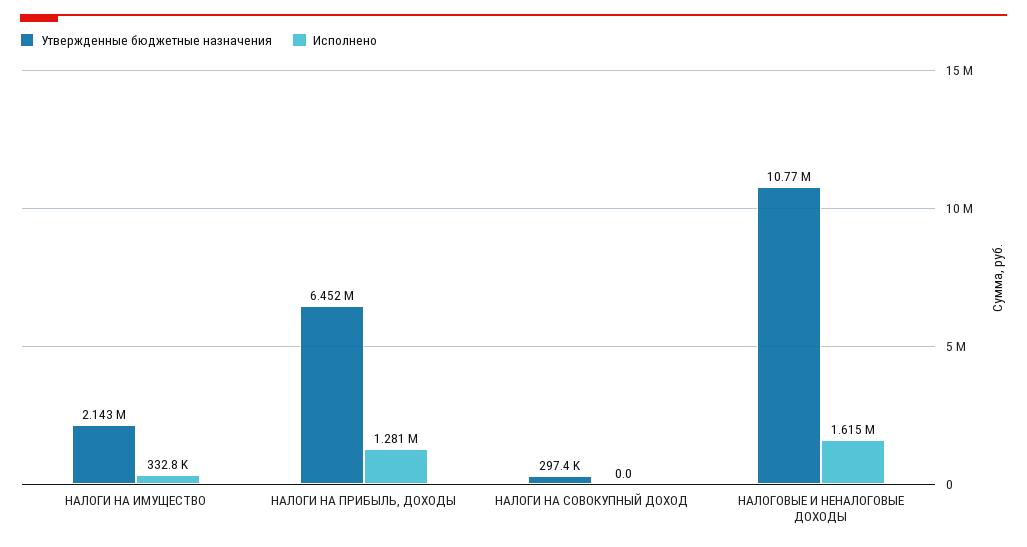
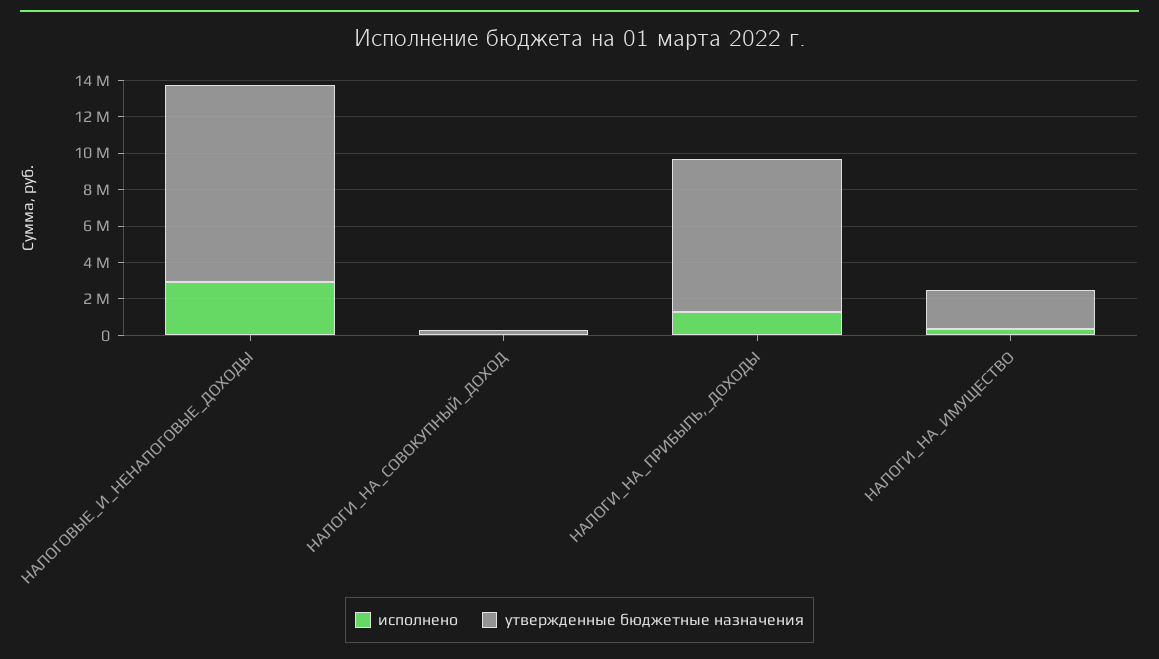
  {
    "Утвержденные бюджетные назначения": {
      "НАЛОГИ НА ИМУЩЕСТВО": 2143000,
-     "НАЛОГИ НА ПРИБЫЛЬ, ДОХОДЫ": 6452000,
+     "НАЛОГИ НА ПРИБЫЛЬ, ДОХОДЫ": 8500000,
      "НАЛОГИ НА СОВОКУПНЫЙ ДОХОД": 297400,
      "НАЛОГОВЫЕ И НЕНАЛОГОВЫЕ ДОХОДЫ": 10770000
    },
    "Исполнено": {
      "НАЛОГИ НА ИМУЩЕСТВО": 332800,
      "НАЛОГИ НА ПРИБЫЛЬ, ДОХОДЫ": 1281000,
      "НАЛОГИ НА СОВОКУПНЫЙ ДОХОД": 0,
-     "НАЛОГОВЫЕ И НЕНАЛОГОВЫЕ ДОХОДЫ": 1615000
+     "НАЛОГОВЫЕ И НЕНАЛОГОВЫЕ ДОХОДЫ": 3000000
    }
  }

